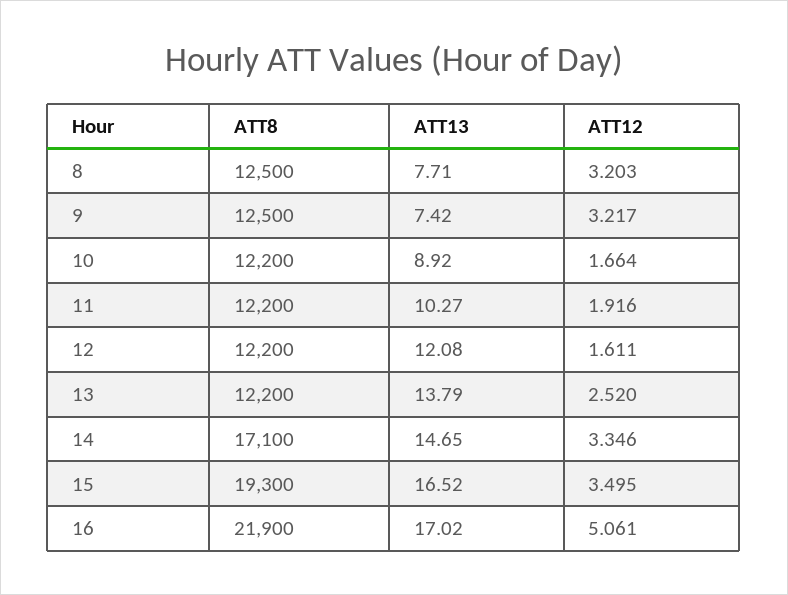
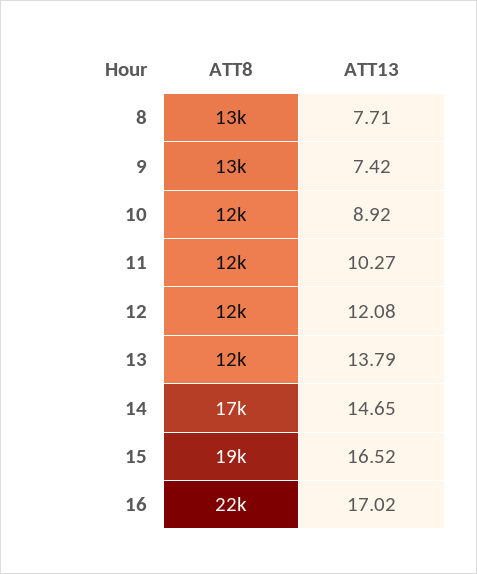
  {
    "ATT8": {
      "8": 12500,
      "9": 12500,
      "10": 12200,
      "11": 12200,
      "12": 12200,
      "13": 12200,
      "14": 17100,
      "15": 19300,
      "16": 21900
    },
    "ATT13": {
      "8": 7.71,
      "9": 7.42,
      "10": 8.92,
      "11": 10.27,
      "12": 12.08,
      "13": 13.79,
      "14": 14.65,
      "15": 16.52,
      "16": 17.02
-   },
+   }
-   "ATT12": {
-     "8": 3.203,
-     "9": 3.217,
-     "10": 1.664,
-     "11": 1.916,
-     "12": 1.611,
-     "13": 2.52,
-     "14": 3.346,
-     "15": 3.495,
-     "16": 5.061
-   }
  }

